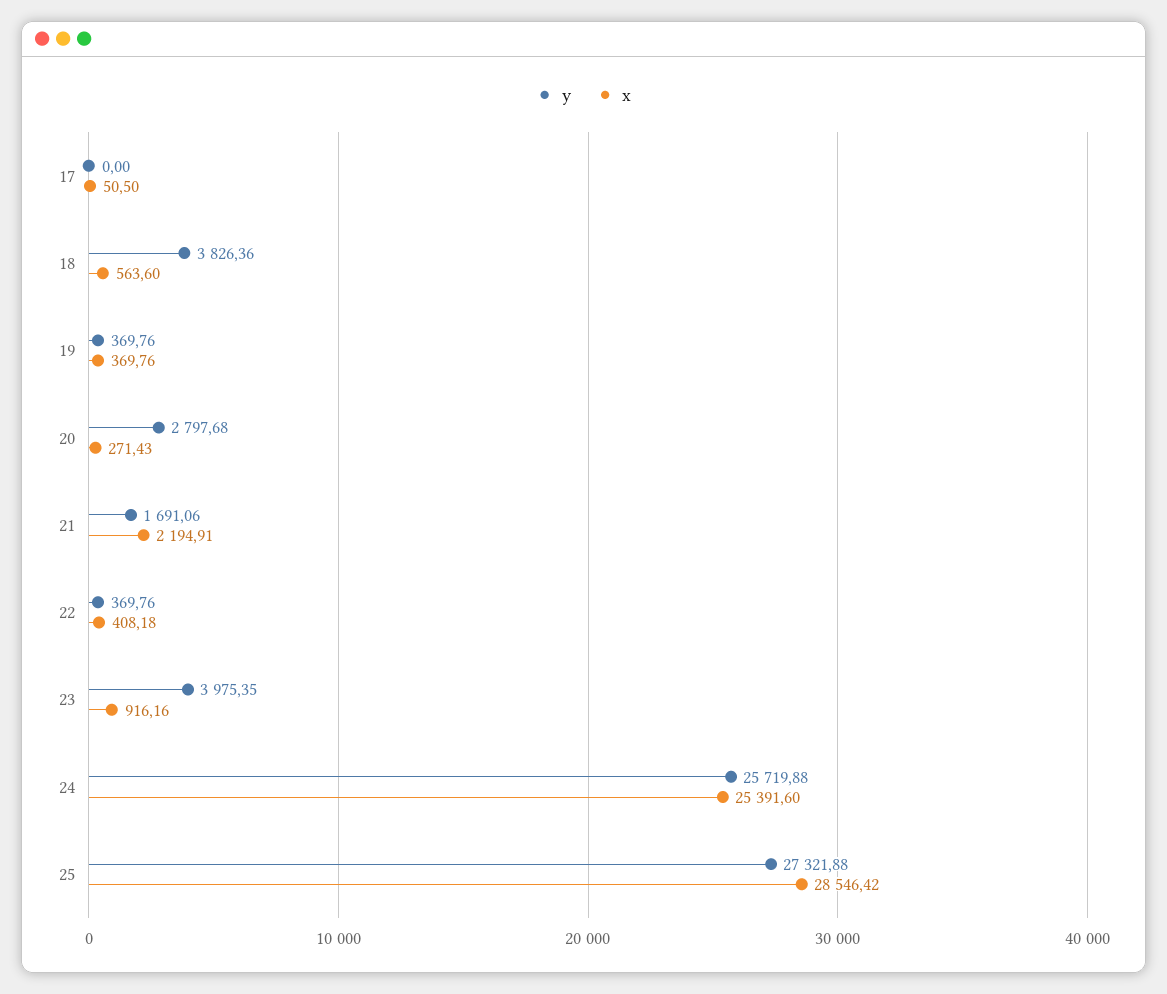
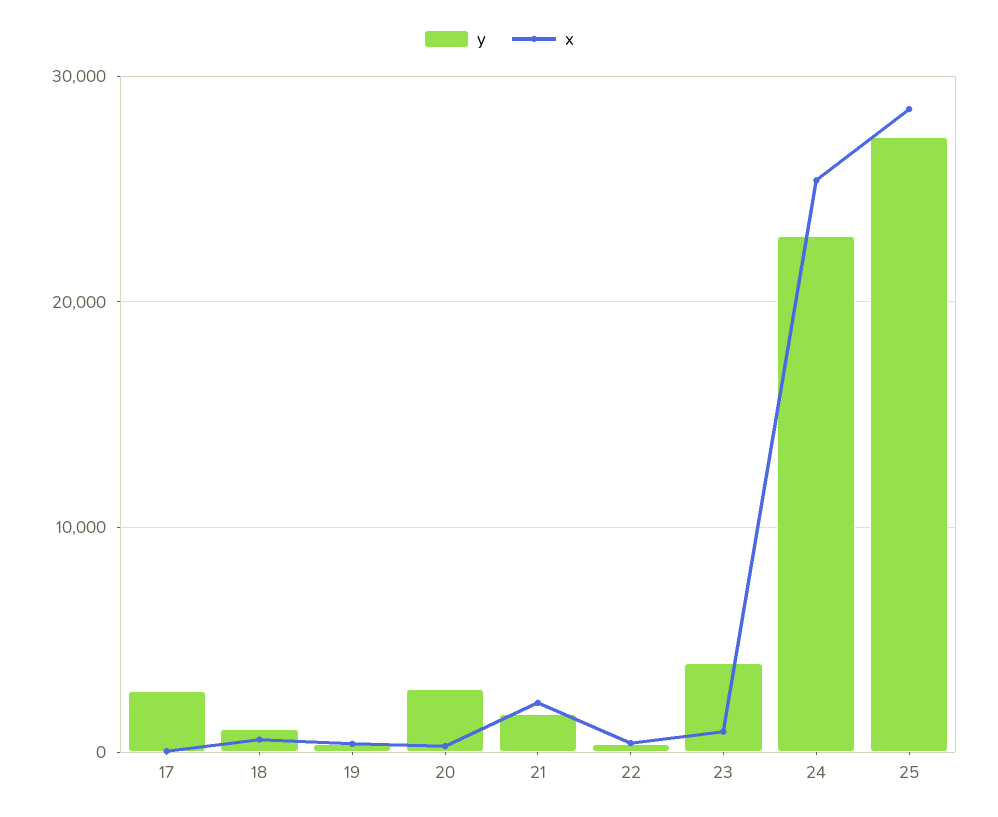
  {
    "y": {
-     "17": 0,
+     "17": 3000,
-     "18": 3826.36,
+     "18": 1000,
      "19": 369.76,
      "20": 2797.68,
      "21": 1691.06,
      "22": 369.76,
      "23": 3975.35,
-     "24": 25719.88,
+     "24": 23000,
      "25": 27321.88
    },
    "x": {
      "17": 50.5,
      "18": 563.6,
      "19": 369.76,
      "20": 271.43,
      "21": 2194.91,
      "22": 408.18,
      "23": 916.16,
      "24": 25391.6,
      "25": 28546.42
    }
  }

